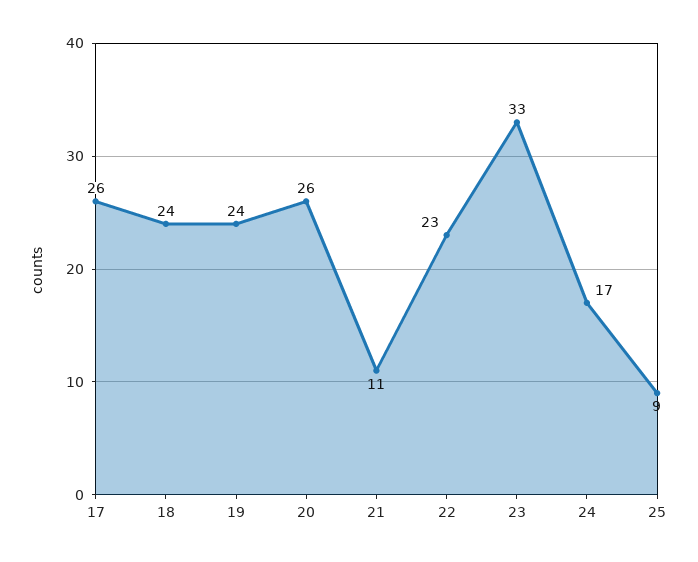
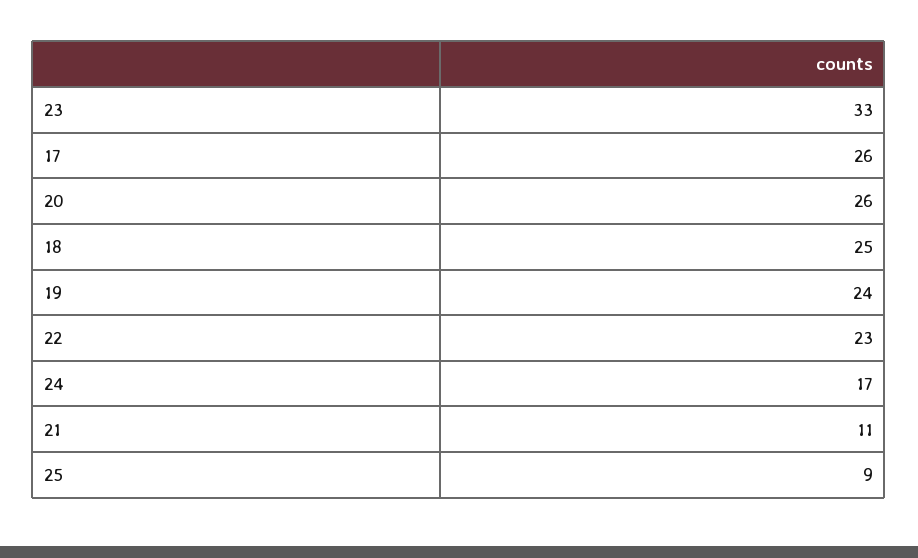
  {
    "17": 26,
-   "18": 24,
+   "18": 25,
    "19": 24,
    "20": 26,
    "21": 11,
    "22": 23,
    "23": 33,
    "24": 17,
    "25": 9
  }

